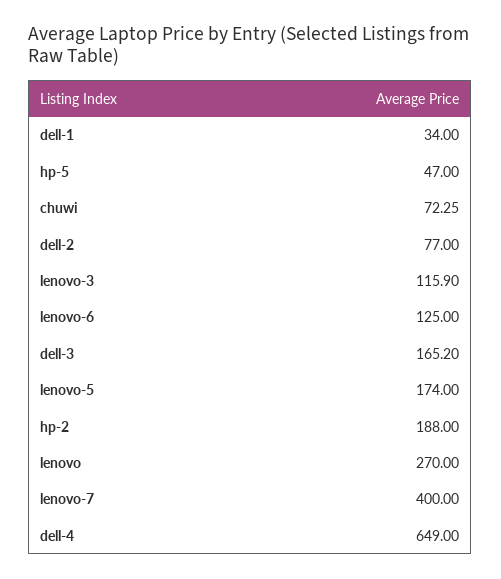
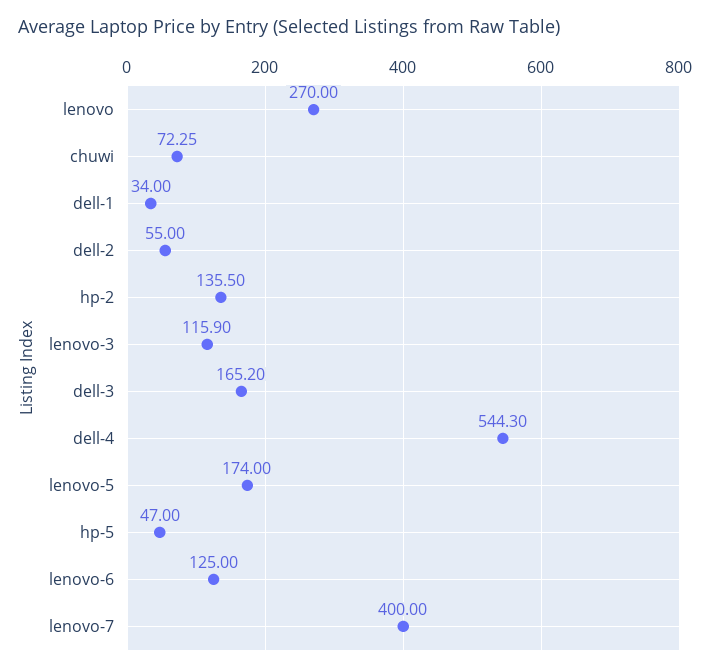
  {
    "dell-1": 34,
    "hp-5": 47,
    "chuwi": 72.25,
-   "dell-2": 77,
+   "dell-2": 55,
    "lenovo-3": 115.9,
    "lenovo-6": 125,
    "dell-3": 165.2,
    "lenovo-5": 174,
-   "hp-2": 188,
+   "hp-2": 135.5,
    "lenovo": 270,
    "lenovo-7": 400,
-   "dell-4": 649
+   "dell-4": 544.3
  }

